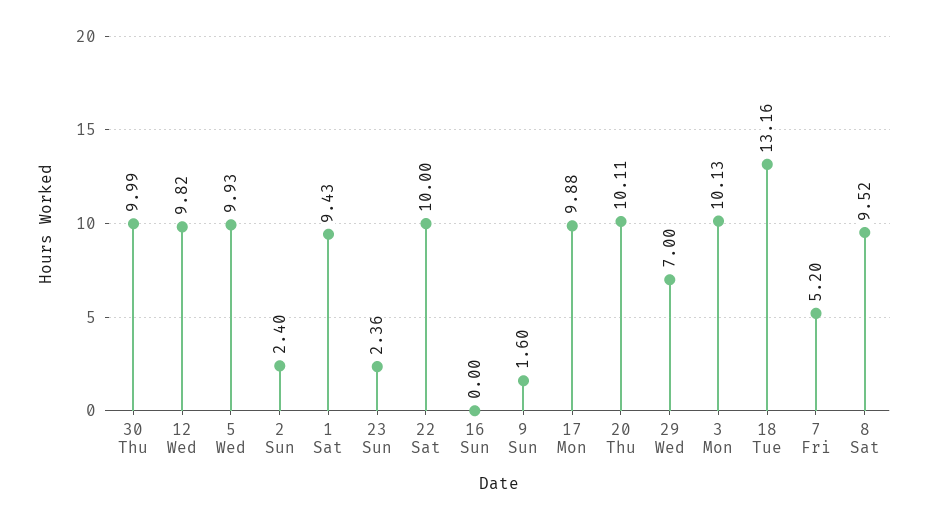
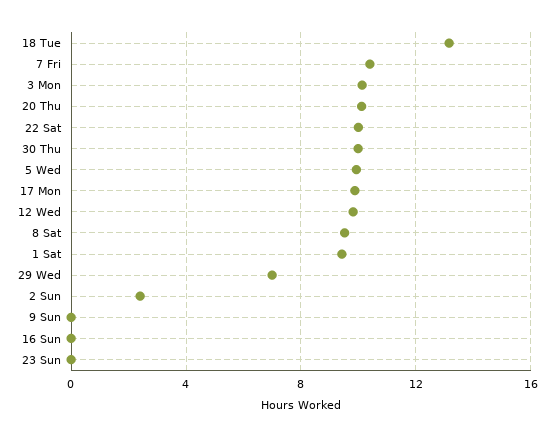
  {
    "30 Thu": 9.99,
    "12 Wed": 9.82,
    "5 Wed": 9.93,
    "2 Sun": 2.4,
    "1 Sat": 9.43,
-   "23 Sun": 2.36,
+   "23 Sun": 0,
    "22 Sat": 10,
    "16 Sun": 0,
-   "9 Sun": 1.6,
+   "9 Sun": 0,
    "17 Mon": 9.88,
    "20 Thu": 10.11,
    "29 Wed": 7,
    "3 Mon": 10.13,
    "18 Tue": 13.16,
-   "7 Fri": 5.2,
+   "7 Fri": 10.5,
    "8 Sat": 9.52
  }

